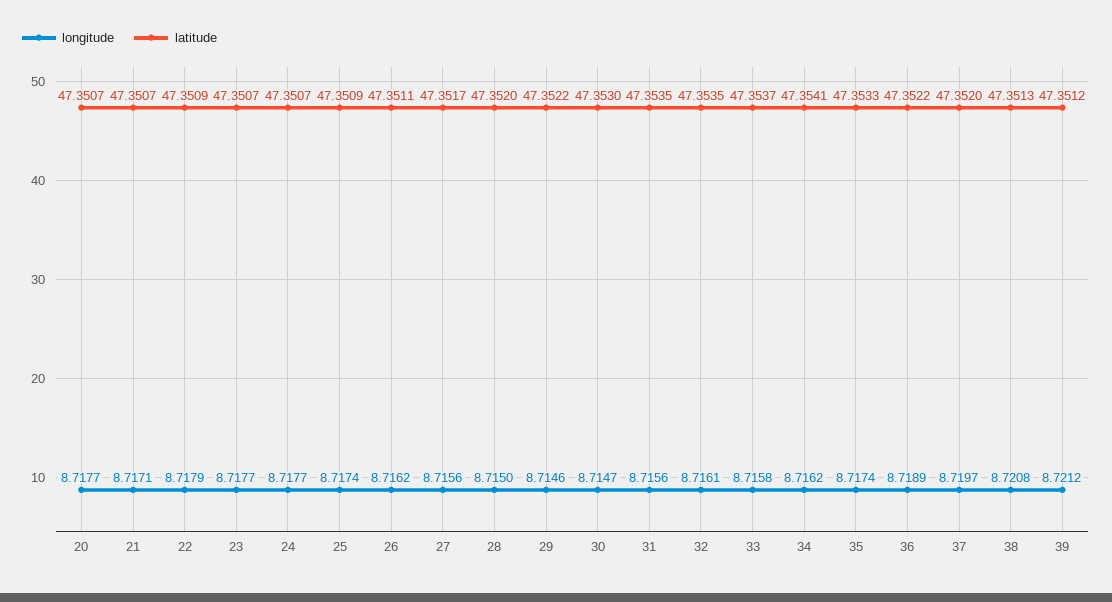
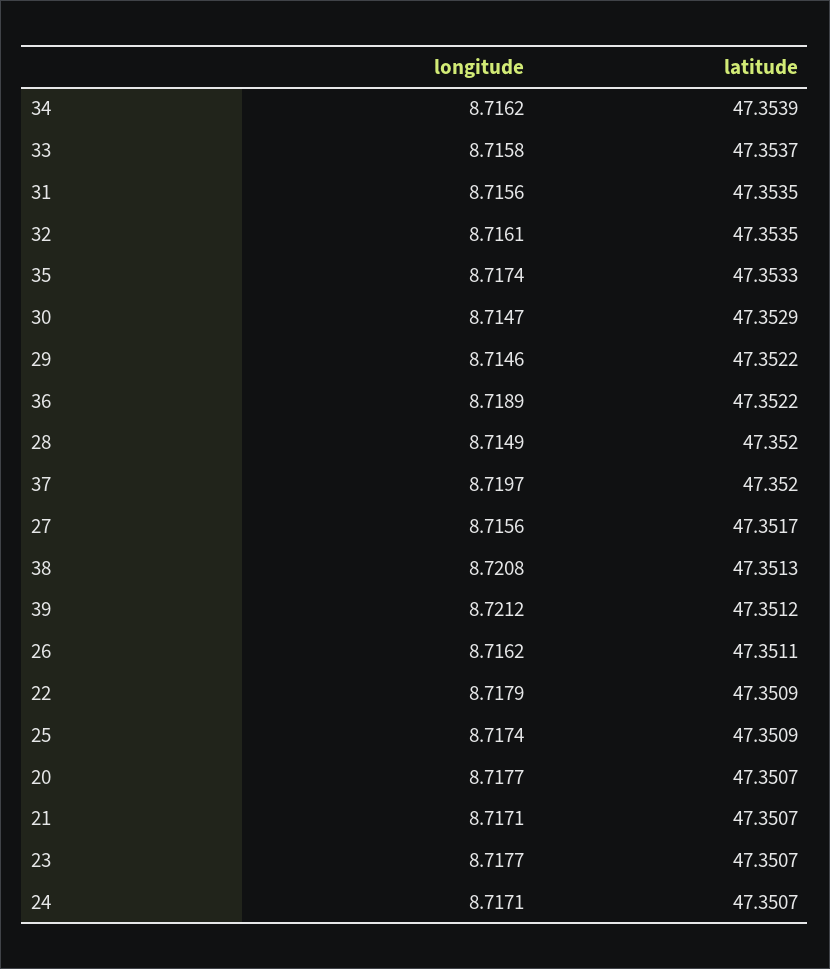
  {
    "longitude": {
      "20": 8.7177,
      "21": 8.7171,
      "22": 8.7179,
      "23": 8.7177,
-     "24": 8.7177,
+     "24": 8.7171,
      "25": 8.7174,
      "26": 8.7162,
      "27": 8.7156,
-     "28": 8.715,
+     "28": 8.7149,
      "29": 8.7146,
      "30": 8.7147,
      "31": 8.7156,
      "32": 8.7161,
      "33": 8.7158,
      "34": 8.7162,
      "35": 8.7174,
      "36": 8.7189,
      "37": 8.7197,
      "38": 8.7208,
      "39": 8.7212
    },
    "latitude": {
      "20": 47.3507,
      "21": 47.3507,
      "22": 47.3509,
      "23": 47.3507,
      "24": 47.3507,
      "25": 47.3509,
      "26": 47.3511,
      "27": 47.3517,
      "28": 47.352,
      "29": 47.3522,
-     "30": 47.353,
+     "30": 47.3529,
      "31": 47.3535,
      "32": 47.3535,
      "33": 47.3537,
-     "34": 47.3541,
+     "34": 47.3539,
      "35": 47.3533,
      "36": 47.3522,
      "37": 47.352,
      "38": 47.3513,
      "39": 47.3512
    }
  }

